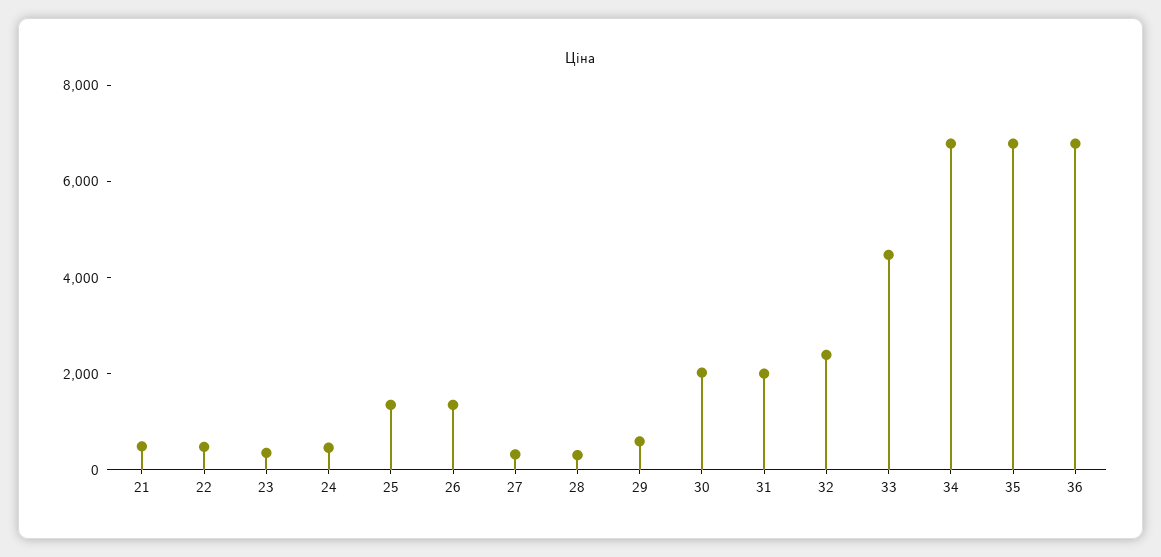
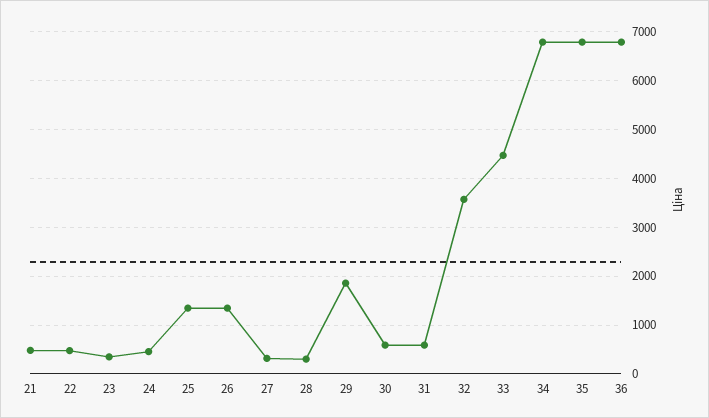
  {
    "21": 400,
    "22": 400,
    "23": 400,
    "24": 400,
    "25": 1400,
    "26": 1400,
    "27": 400,
    "28": 400,
-   "29": 500,
+   "29": 1800,
-   "30": 2000,
+   "30": 600,
-   "31": 2000,
+   "31": 600,
-   "32": 2500,
+   "32": 3600,
    "33": 4400,
    "34": 6800,
    "35": 6800,
    "36": 6800
  }

